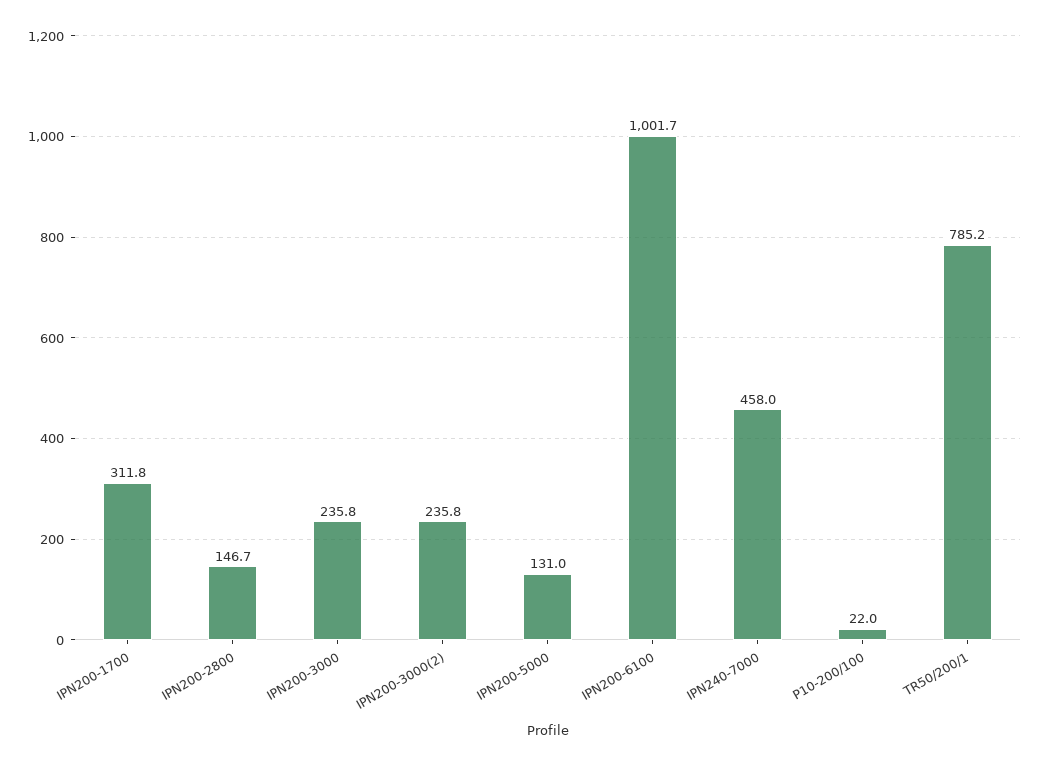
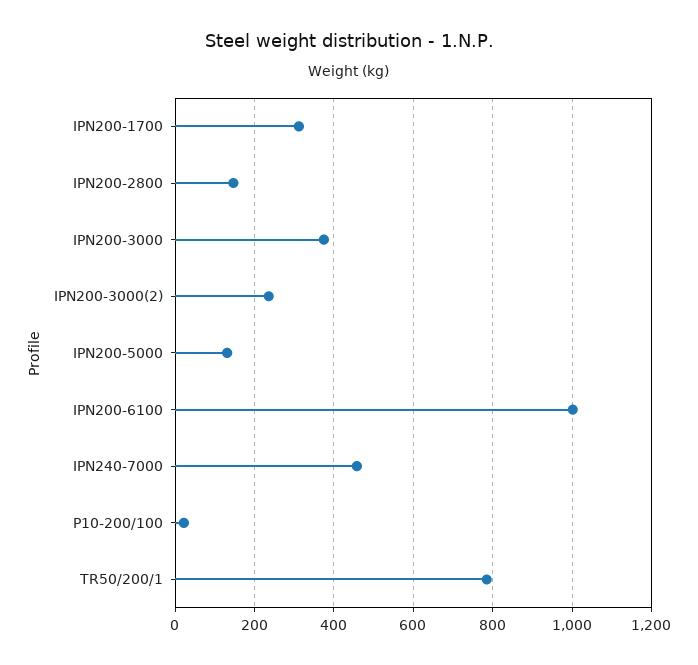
  {
    "IPN200-1700": 311.8,
    "IPN200-2800": 146.7,
-   "IPN200-3000": 235.8,
+   "IPN200-3000": 380,
    "IPN200-3000(2)": 235.8,
    "IPN200-5000": 131,
    "IPN200-6100": 1001.7,
    "IPN240-7000": 458,
    "P10-200/100": 22,
    "TR50/200/1": 785.2
  }

